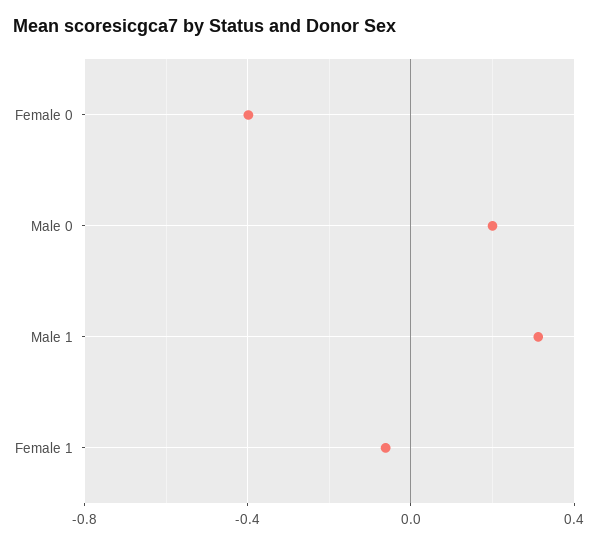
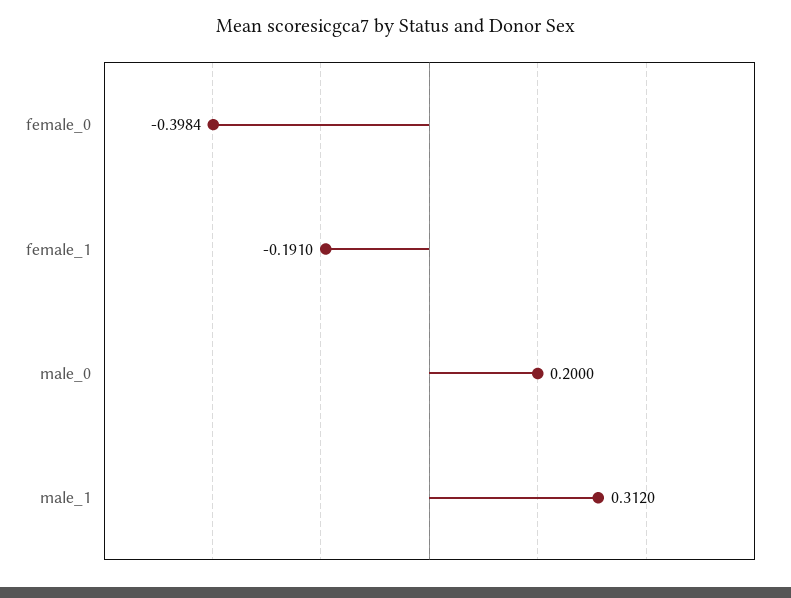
  {
    "Female 0": -0.3984,
    "Male 0": 0.2,
    "Male 1": 0.312,
-   "Female 1": -0.05
+   "Female 1": -0.191
  }

